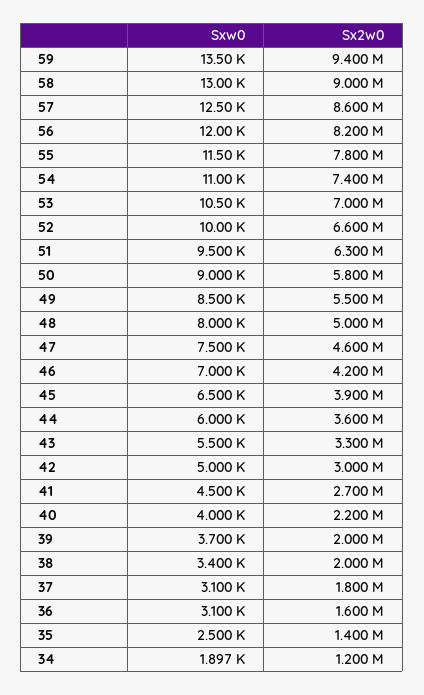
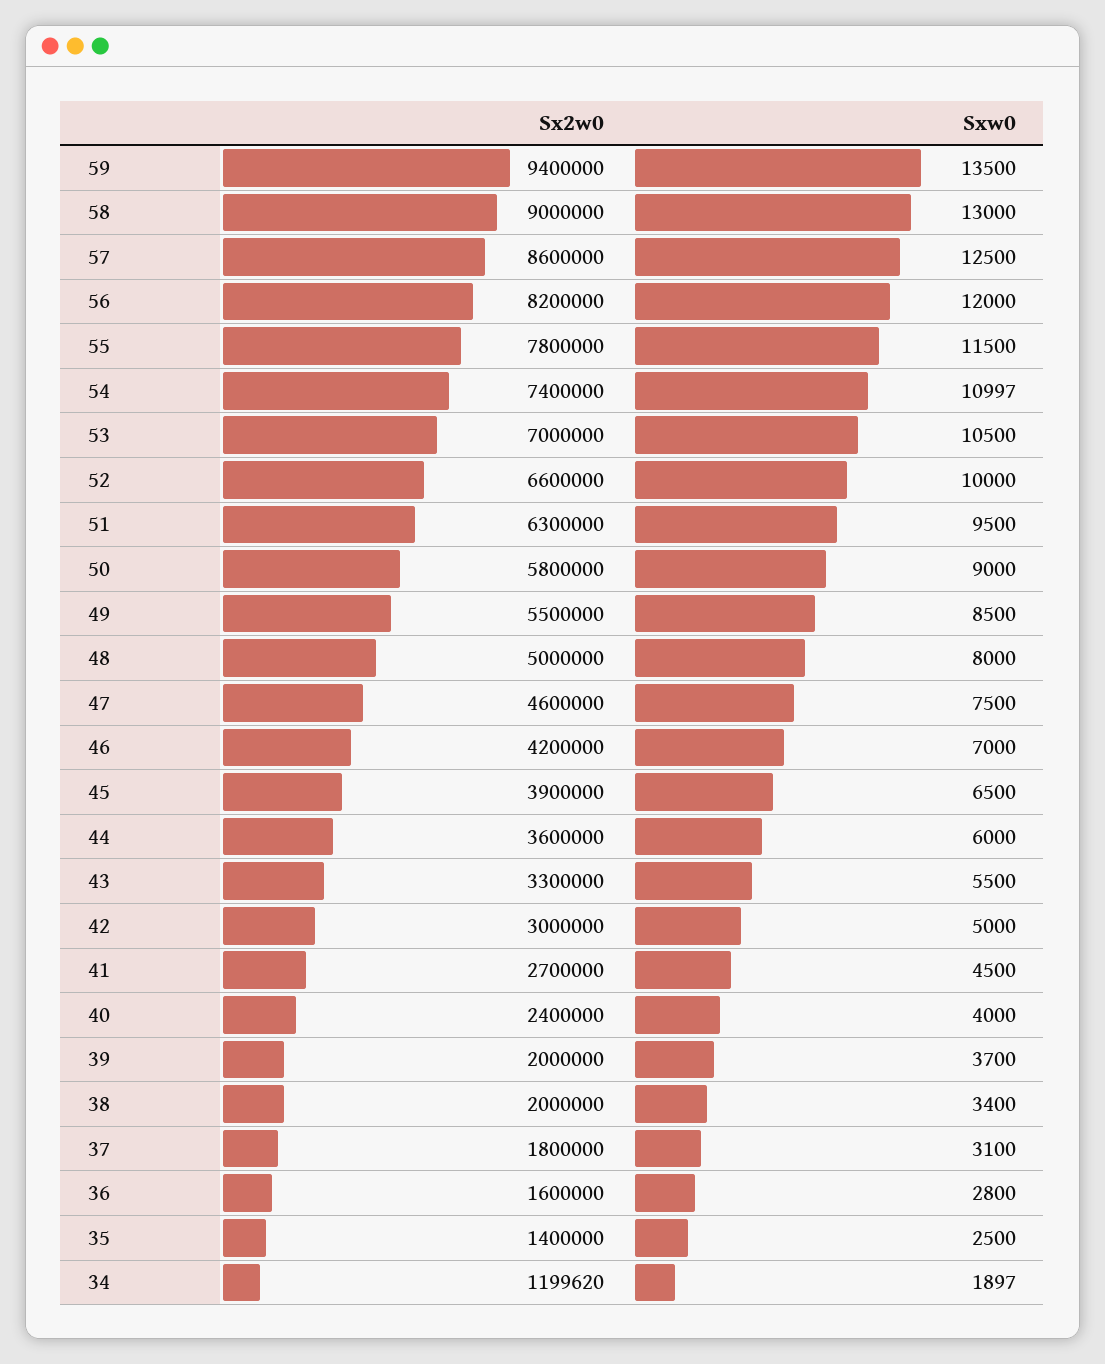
  {
    "Sxw0": {
      "59": 13500,
      "58": 13000,
      "57": 12500,
      "56": 12000,
      "55": 11500,
      "54": 10997,
      "53": 10500,
      "52": 10000,
      "51": 9500,
      "50": 9000,
      "49": 8500,
      "48": 8000,
      "47": 7500,
      "46": 7000,
      "45": 6500,
      "44": 6000,
      "43": 5500,
      "42": 5000,
      "41": 4500,
      "40": 4000,
      "39": 3700,
      "38": 3400,
      "37": 3100,
-     "36": 3100,
+     "36": 2800,
      "35": 2500,
      "34": 1897
    },
    "Sx2w0": {
      "59": 9400000,
      "58": 9000000,
      "57": 8600000,
      "56": 8200000,
      "55": 7800000,
      "54": 7400000,
      "53": 7000000,
      "52": 6600000,
      "51": 6300000,
      "50": 5800000,
      "49": 5500000,
      "48": 5000000,
      "47": 4600000,
      "46": 4200000,
      "45": 3900000,
      "44": 3600000,
      "43": 3300000,
      "42": 3000000,
      "41": 2700000,
-     "40": 2200000,
+     "40": 2400000,
      "39": 2000000,
      "38": 2000000,
      "37": 1800000,
      "36": 1600000,
      "35": 1400000,
      "34": 1199620
    }
  }

